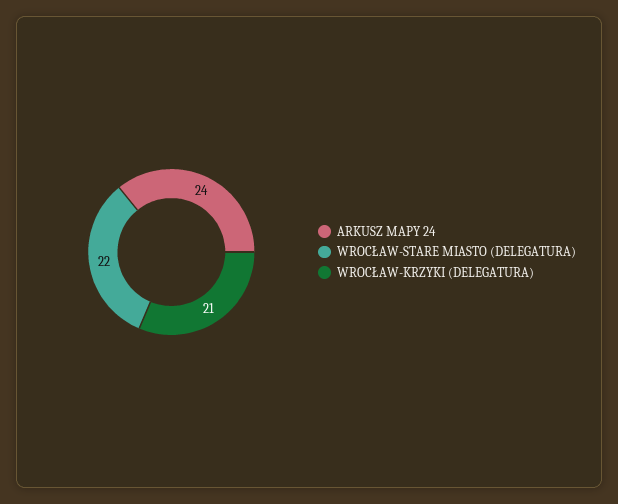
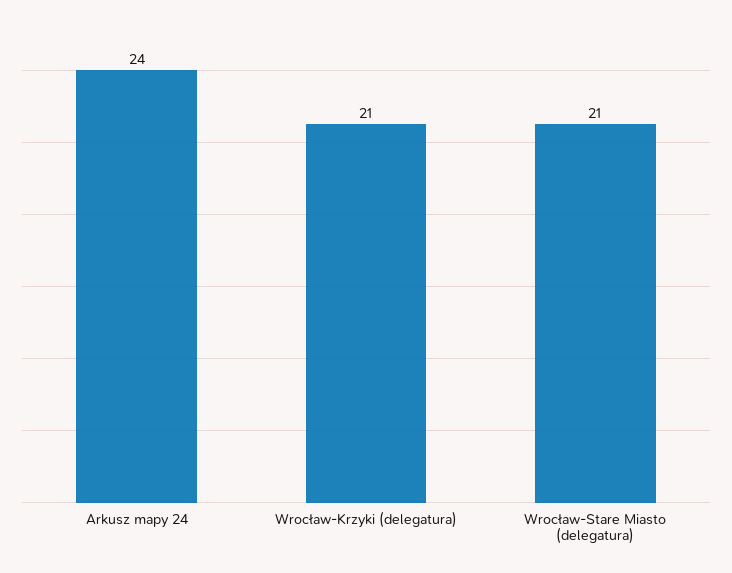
  {
    "ARKUSZ MAPY 24": 24,
-   "WROCŁAW-STARE MIASTO (DELEGATURA)": 22,
+   "WROCŁAW-STARE MIASTO (DELEGATURA)": 21,
    "WROCŁAW-KRZYKI (DELEGATURA)": 21
  }

